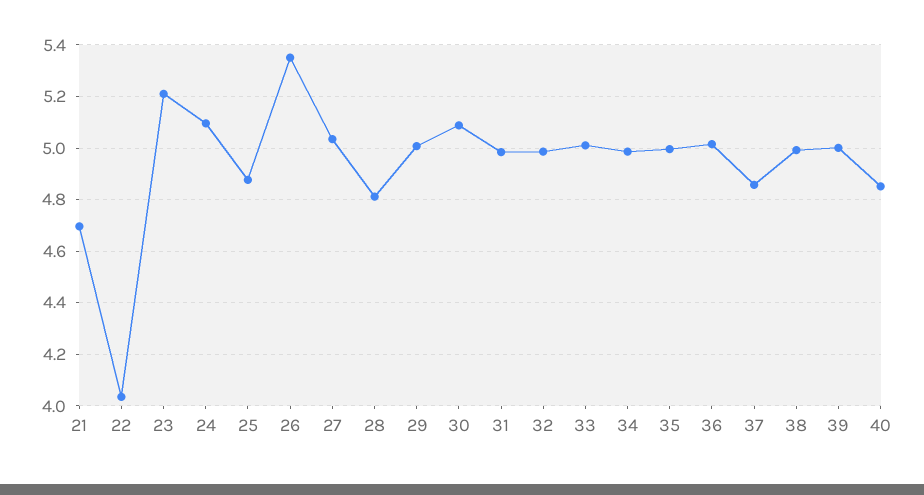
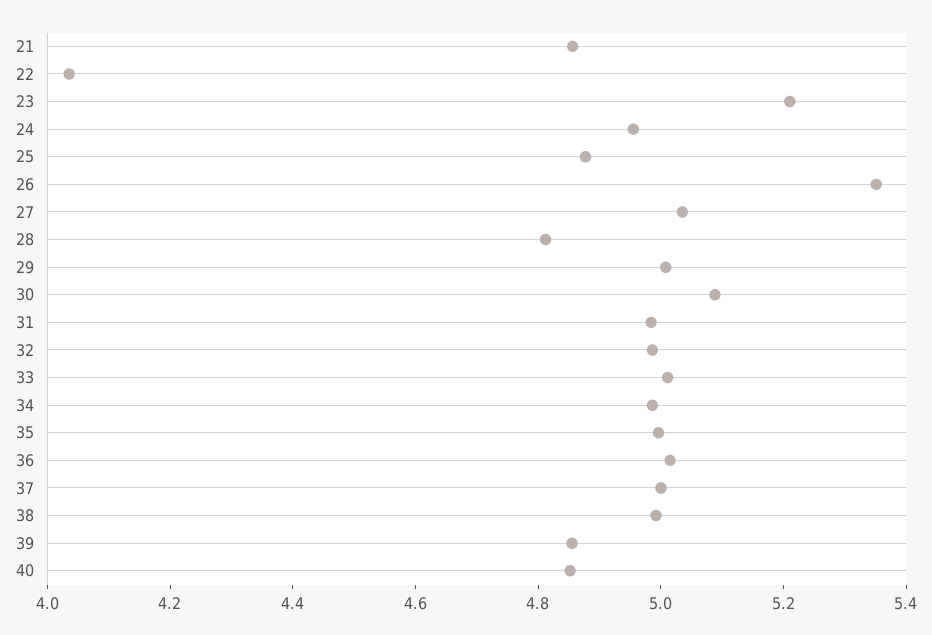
  {
-   "21": 4.7,
+   "21": 4.85,
    "22": 4.025,
    "23": 5.2,
-   "24": 5.1,
+   "24": 4.95,
    "25": 4.875,
    "26": 5.35,
    "27": 5.025,
    "28": 4.8,
    "29": 5,
    "30": 5.1,
    "31": 4.975,
    "32": 4.975,
    "33": 5,
    "34": 4.975,
    "35": 5,
    "36": 5.025,
-   "37": 4.85,
+   "37": 5,
    "38": 5,
-   "39": 5,
+   "39": 4.85,
    "40": 4.85
  }

